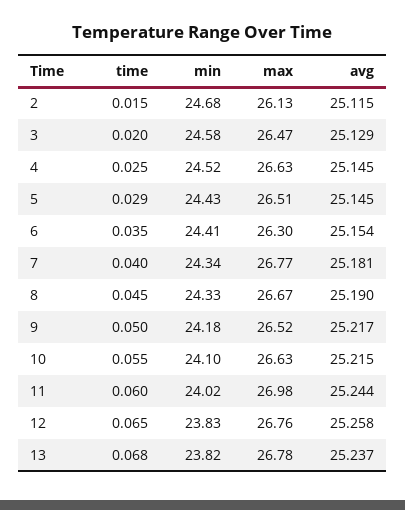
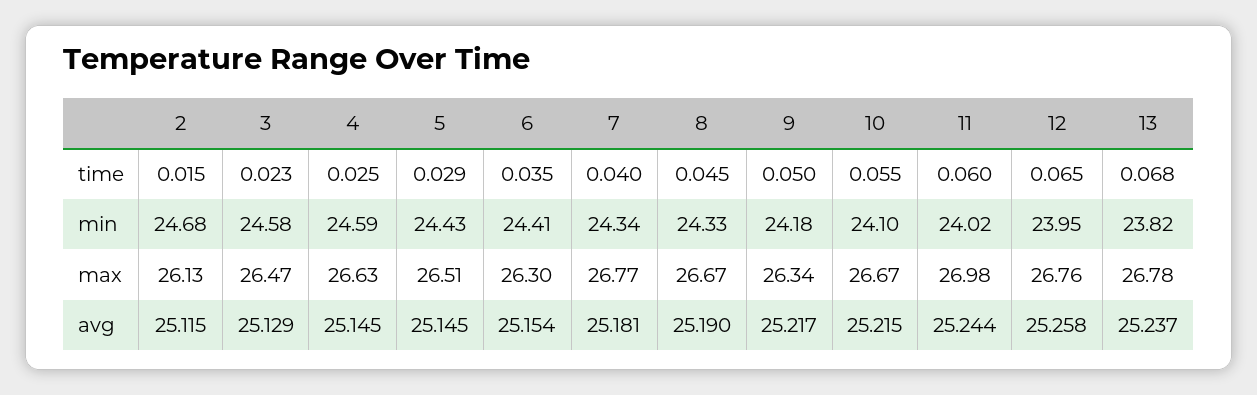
  {
    "time": {
      "2": 0.015,
-     "3": 0.02,
+     "3": 0.023,
      "4": 0.025,
      "5": 0.029,
      "6": 0.035,
      "7": 0.04,
      "8": 0.045,
      "9": 0.05,
      "10": 0.055,
      "11": 0.06,
      "12": 0.065,
      "13": 0.068
    },
    "min": {
      "2": 24.68,
      "3": 24.58,
-     "4": 24.52,
+     "4": 24.59,
      "5": 24.43,
      "6": 24.41,
      "7": 24.34,
      "8": 24.33,
      "9": 24.18,
      "10": 24.1,
      "11": 24.02,
-     "12": 23.83,
+     "12": 23.95,
      "13": 23.82
    },
    "max": {
      "2": 26.13,
      "3": 26.47,
      "4": 26.63,
      "5": 26.51,
      "6": 26.3,
      "7": 26.77,
      "8": 26.67,
-     "9": 26.52,
+     "9": 26.34,
-     "10": 26.63,
+     "10": 26.67,
      "11": 26.98,
      "12": 26.76,
      "13": 26.78
    },
    "avg": {
      "2": 25.115,
      "3": 25.129,
      "4": 25.145,
      "5": 25.145,
      "6": 25.154,
      "7": 25.181,
      "8": 25.19,
      "9": 25.217,
      "10": 25.215,
      "11": 25.244,
      "12": 25.258,
      "13": 25.237
    }
  }

